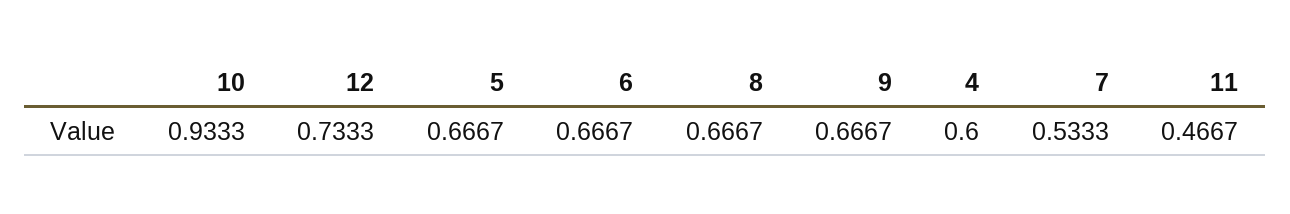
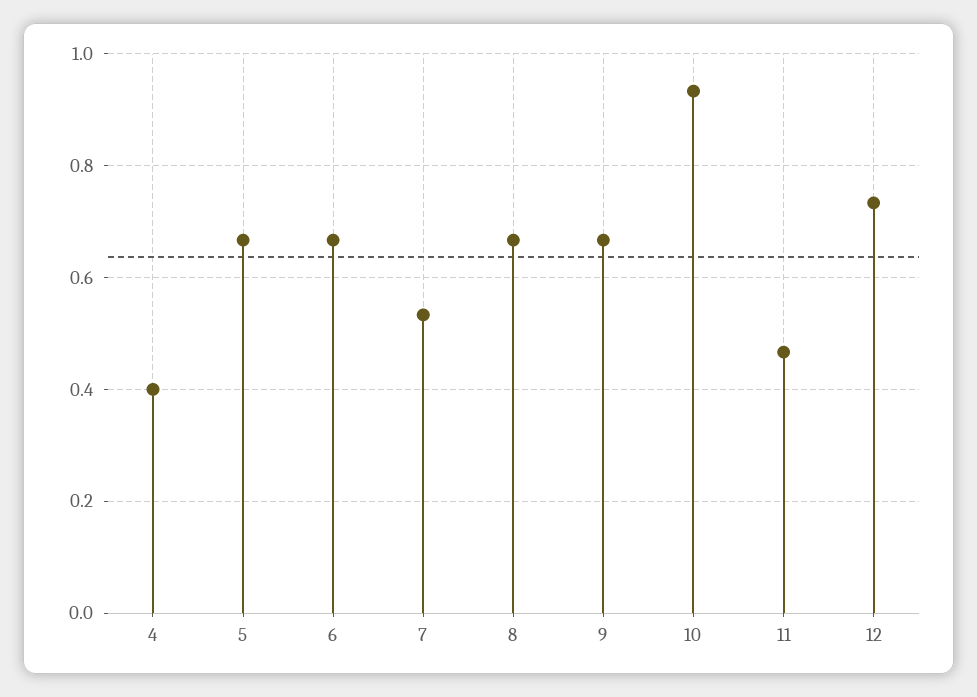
  {
    "10": 0.9333,
    "12": 0.7333,
    "5": 0.6667,
    "6": 0.6667,
    "8": 0.6667,
    "9": 0.6667,
-   "4": 0.6,
+   "4": 0.4,
    "7": 0.5333,
    "11": 0.4667
  }

